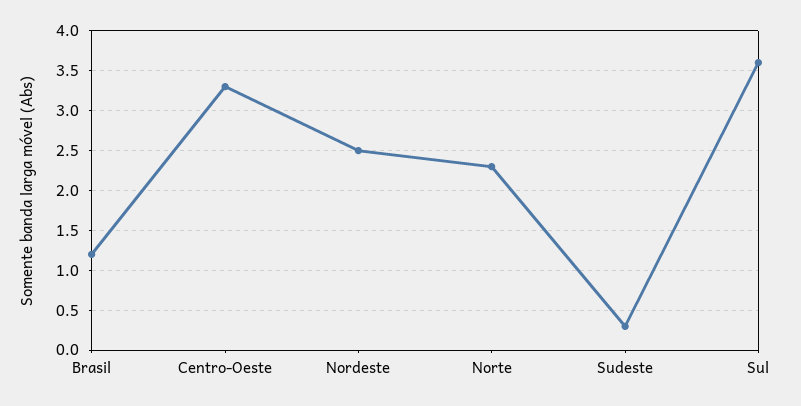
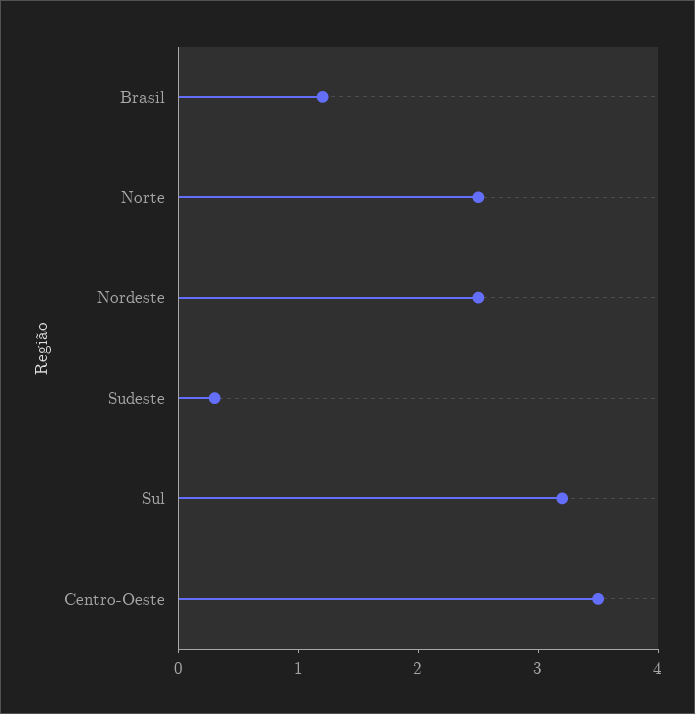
  {
    "Brasil": 1.2,
-   "Centro-Oeste": 3.3,
+   "Centro-Oeste": 3.5,
    "Nordeste": 2.5,
-   "Norte": 2.3,
+   "Norte": 2.5,
    "Sudeste": 0.3,
-   "Sul": 3.6
+   "Sul": 3.2
  }

